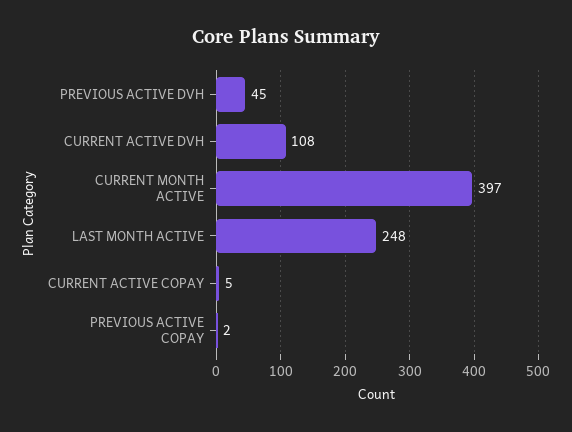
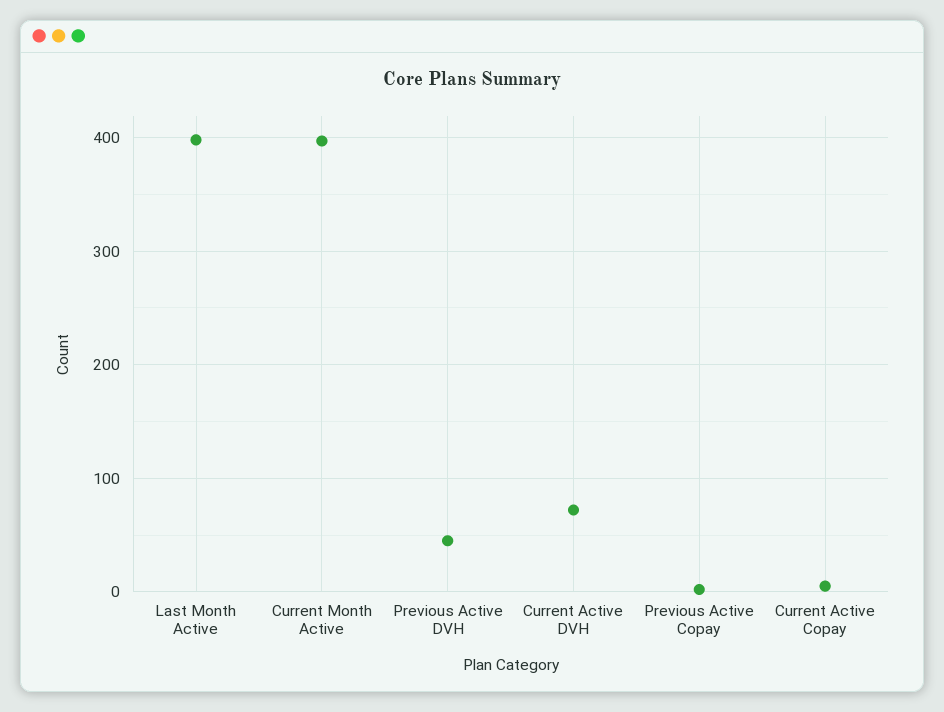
  {
    "PREVIOUS ACTIVE DVH": 45,
-   "CURRENT ACTIVE DVH": 108,
+   "CURRENT ACTIVE DVH": 70,
    "CURRENT MONTH ACTIVE": 397,
-   "LAST MONTH ACTIVE": 248,
+   "LAST MONTH ACTIVE": 400,
    "CURRENT ACTIVE COPAY": 5,
    "PREVIOUS ACTIVE COPAY": 2
  }

